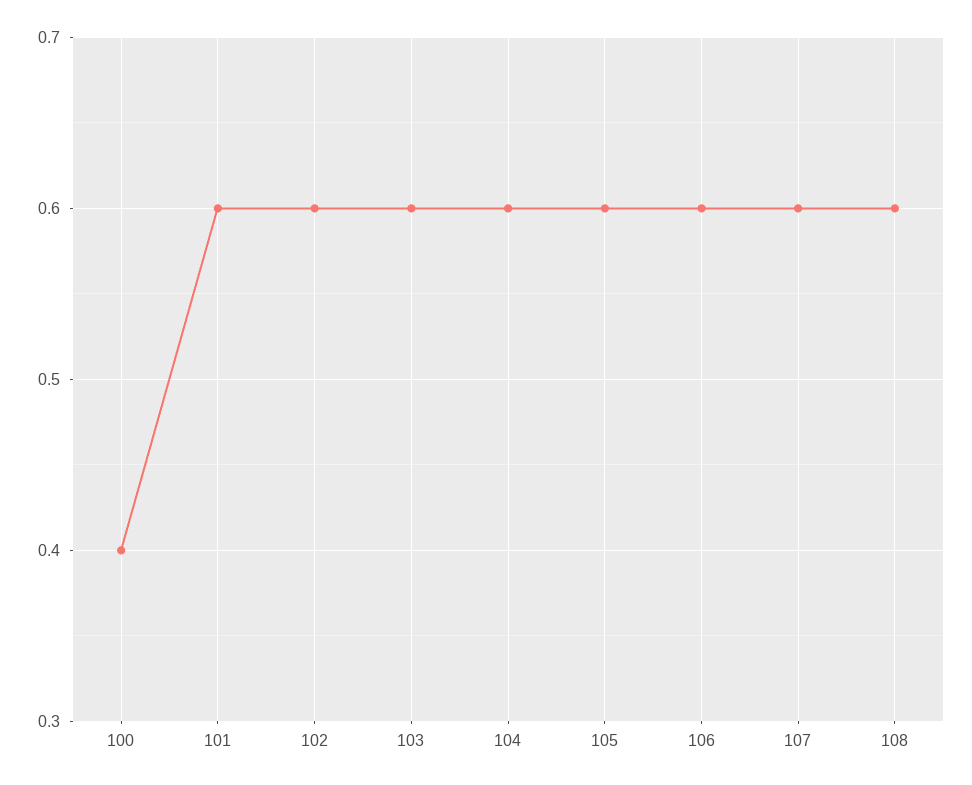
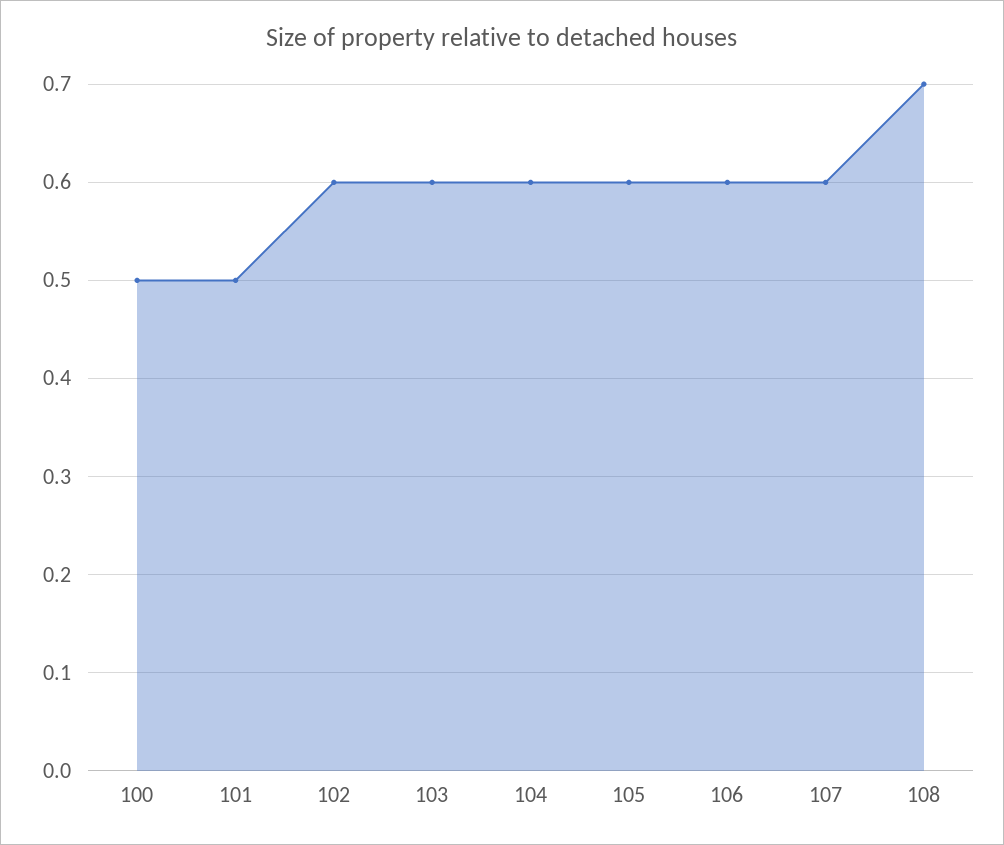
  {
-   "100": 0.4,
+   "100": 0.5,
-   "101": 0.6,
+   "101": 0.5,
    "102": 0.6,
    "103": 0.6,
    "104": 0.6,
    "105": 0.6,
    "106": 0.6,
    "107": 0.6,
-   "108": 0.6
+   "108": 0.7
  }

